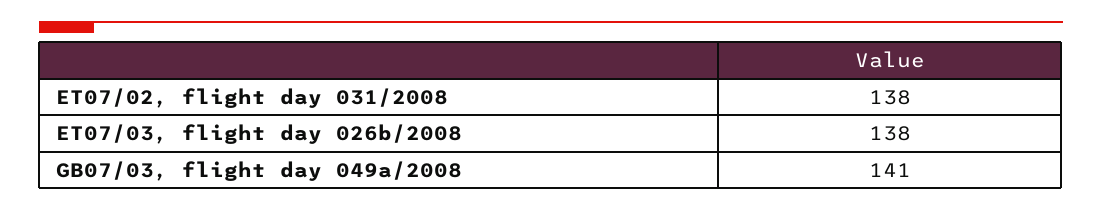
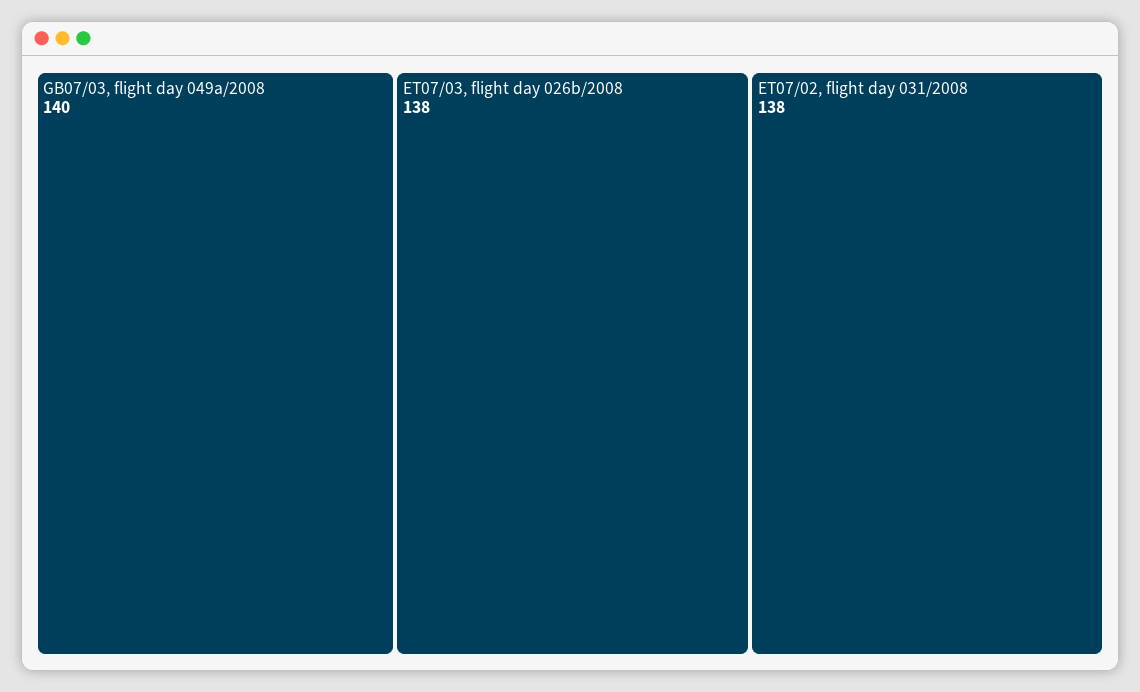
  {
    "ET07/02, flight day 031/2008": 138,
    "ET07/03, flight day 026b/2008": 138,
-   "GB07/03, flight day 049a/2008": 141
+   "GB07/03, flight day 049a/2008": 140
  }

